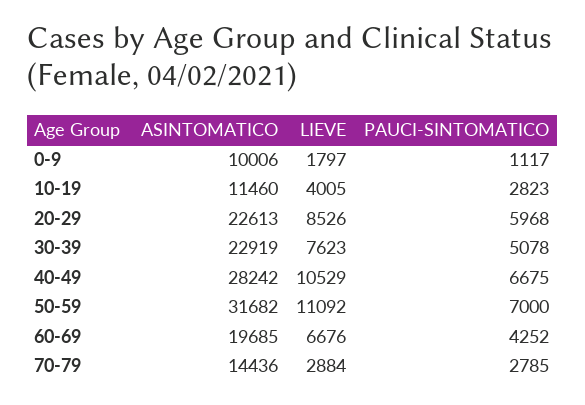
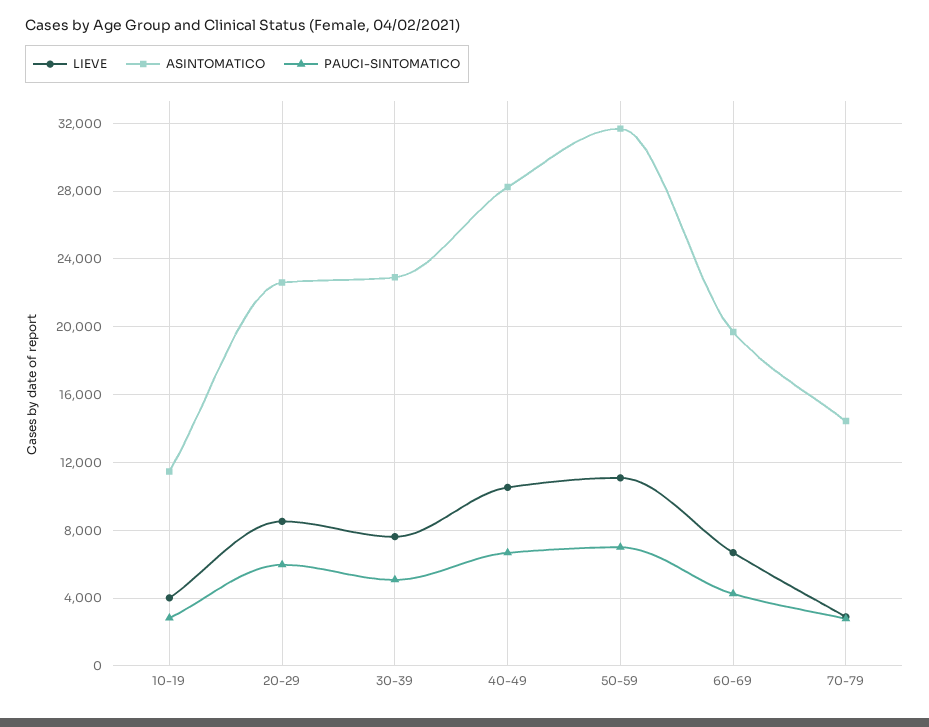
  {
    "ASINTOMATICO": {
-     "0-9": 10006,
      "10-19": 11460,
      "20-29": 22613,
      "30-39": 22919,
      "40-49": 28242,
      "50-59": 31682,
      "60-69": 19685,
      "70-79": 14436
    },
    "LIEVE": {
-     "0-9": 1797,
      "10-19": 4005,
      "20-29": 8526,
      "30-39": 7623,
      "40-49": 10529,
      "50-59": 11092,
      "60-69": 6676,
      "70-79": 2884
    },
    "PAUCI-SINTOMATICO": {
-     "0-9": 1117,
      "10-19": 2823,
      "20-29": 5968,
      "30-39": 5078,
      "40-49": 6675,
      "50-59": 7000,
      "60-69": 4252,
      "70-79": 2785
    }
  }

